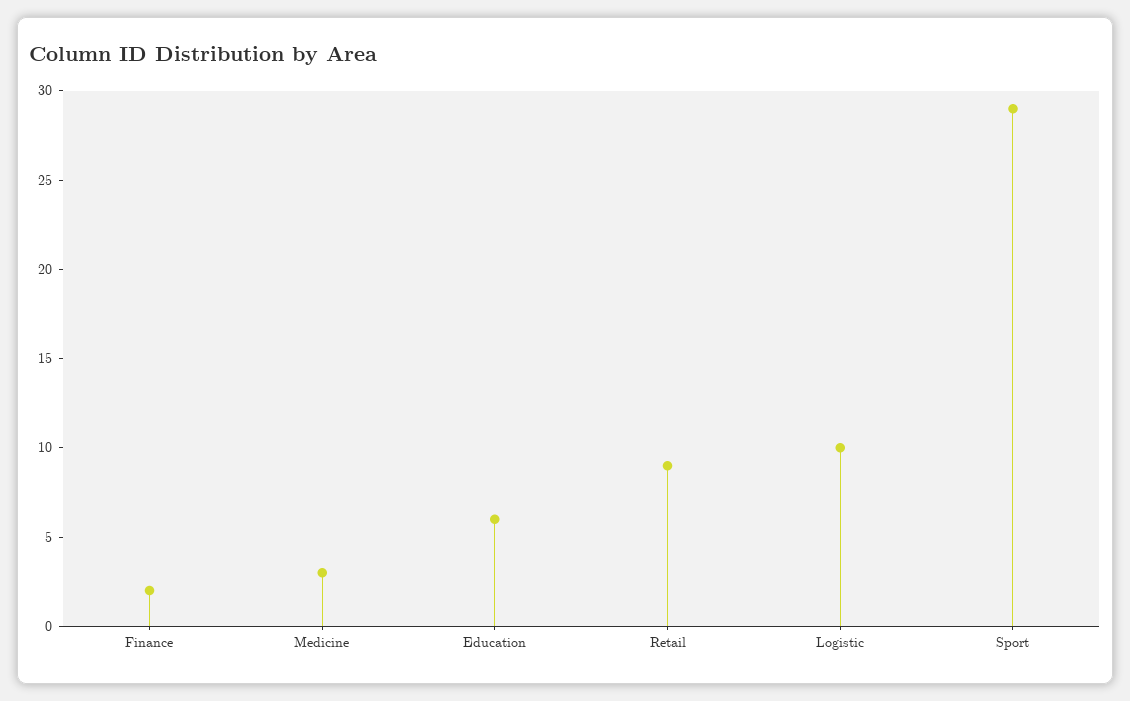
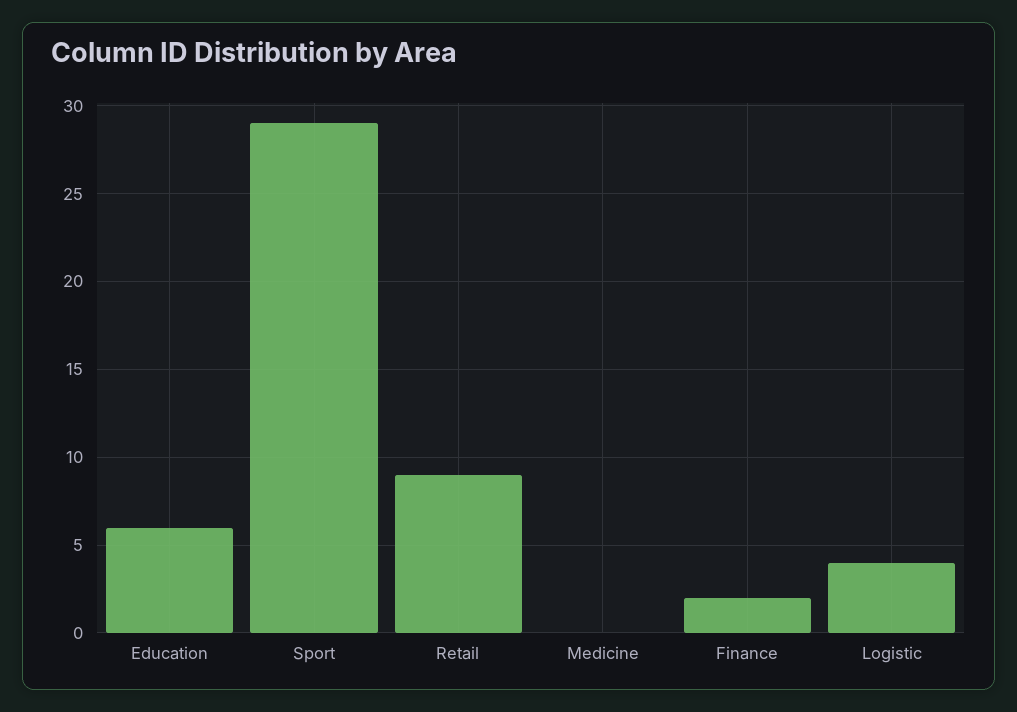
  {
    "Finance": 2,
-   "Medicine": 3,
+   "Medicine": 0,
    "Education": 6,
    "Retail": 9,
-   "Logistic": 10,
+   "Logistic": 4,
    "Sport": 29
  }

